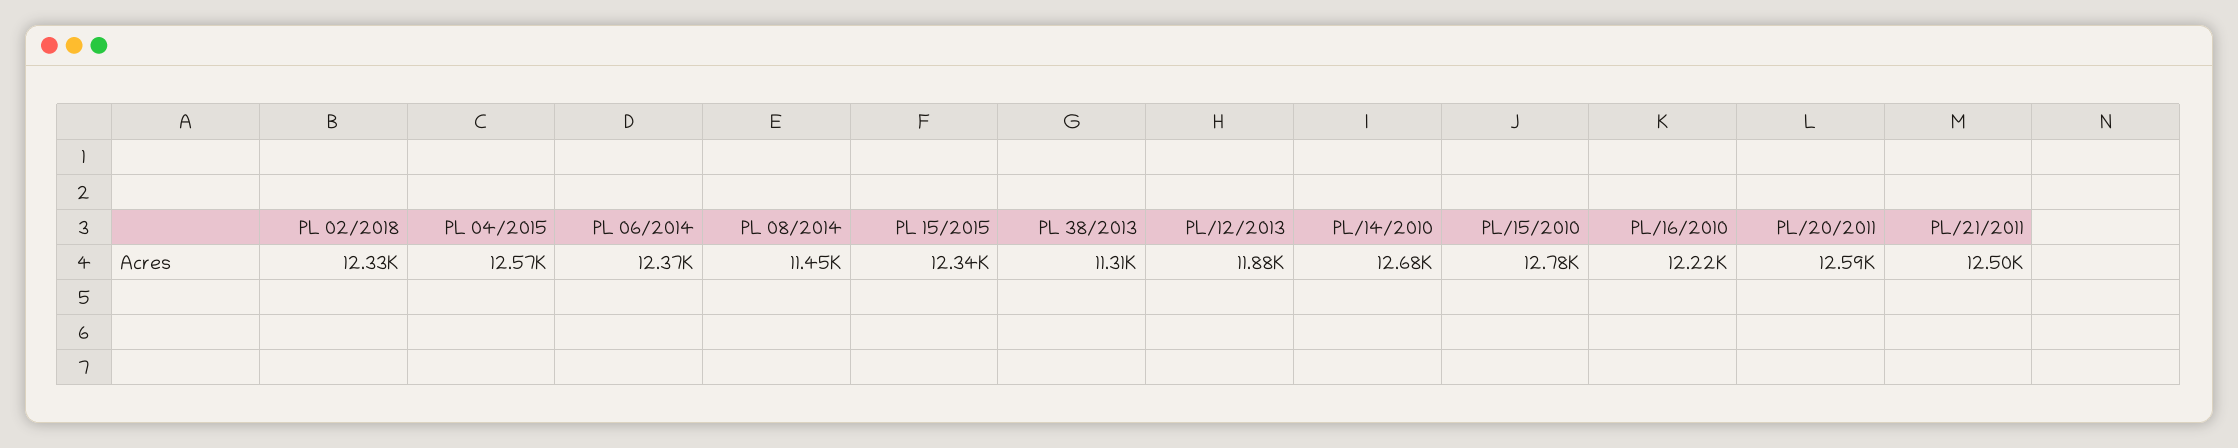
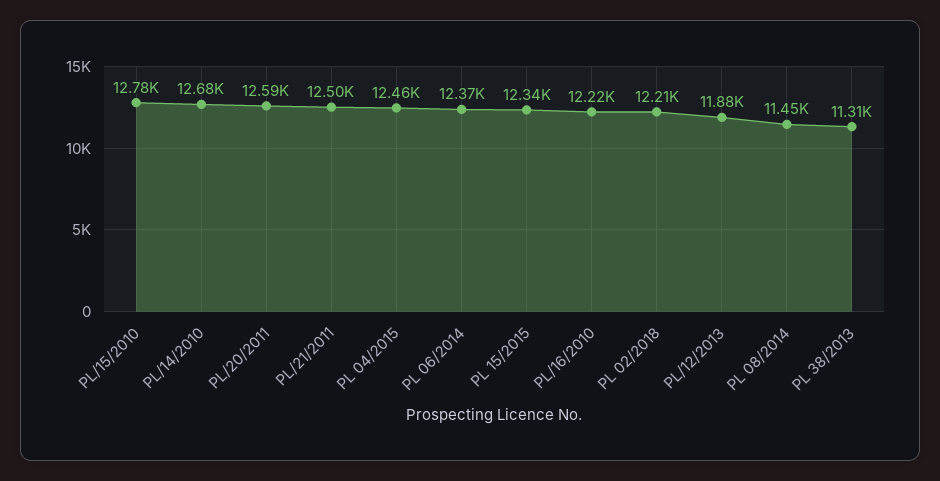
  {
-   "PL 02/2018": 12330,
+   "PL 02/2018": 12210,
-   "PL 04/2015": 12570,
+   "PL 04/2015": 12460,
    "PL 06/2014": 12370,
    "PL 08/2014": 11450,
    "PL 15/2015": 12340,
    "PL 38/2013": 11310,
    "PL/12/2013": 11880,
    "PL/14/2010": 12680,
    "PL/15/2010": 12780,
    "PL/16/2010": 12220,
    "PL/20/2011": 12590,
    "PL/21/2011": 12500
  }

